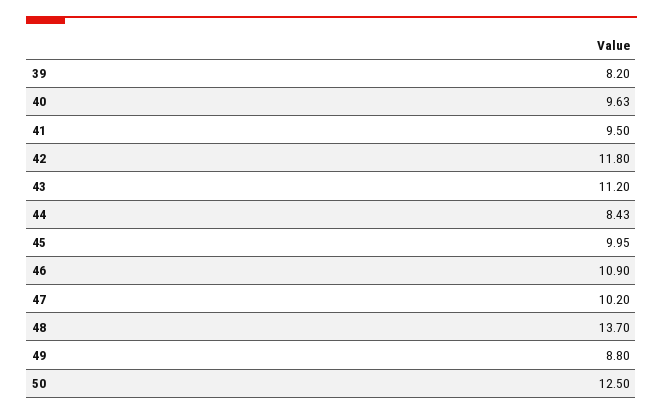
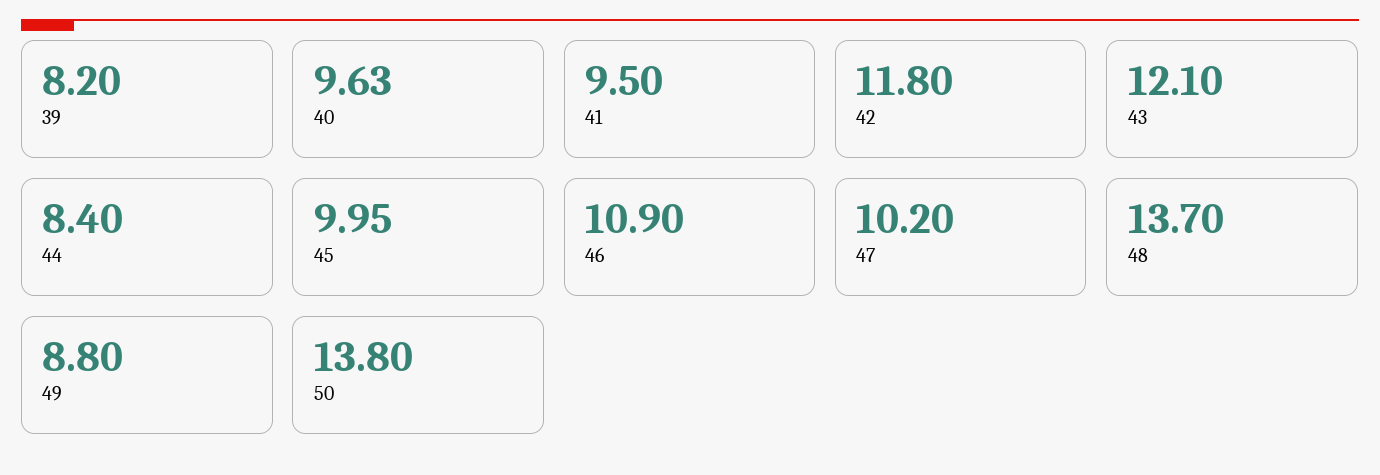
  {
    "39": 8.2,
    "40": 9.63,
    "41": 9.5,
    "42": 11.8,
-   "43": 11.2,
+   "43": 12.1,
-   "44": 8.43,
+   "44": 8.4,
    "45": 9.95,
    "46": 10.9,
    "47": 10.2,
    "48": 13.7,
    "49": 8.8,
-   "50": 12.5
+   "50": 13.8
  }

